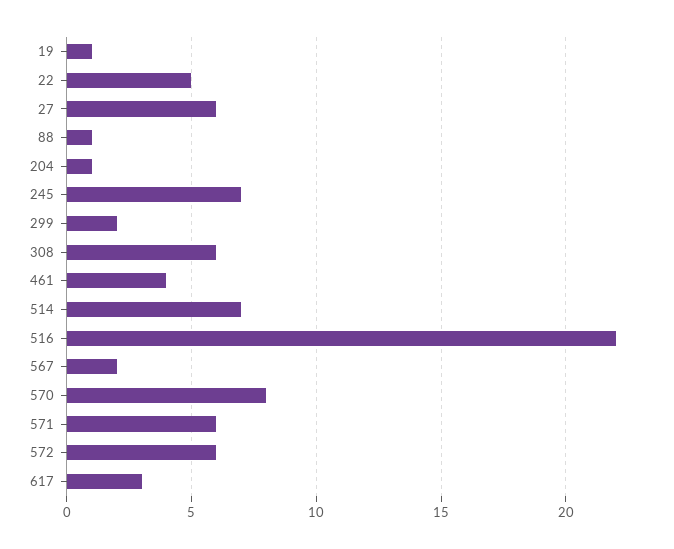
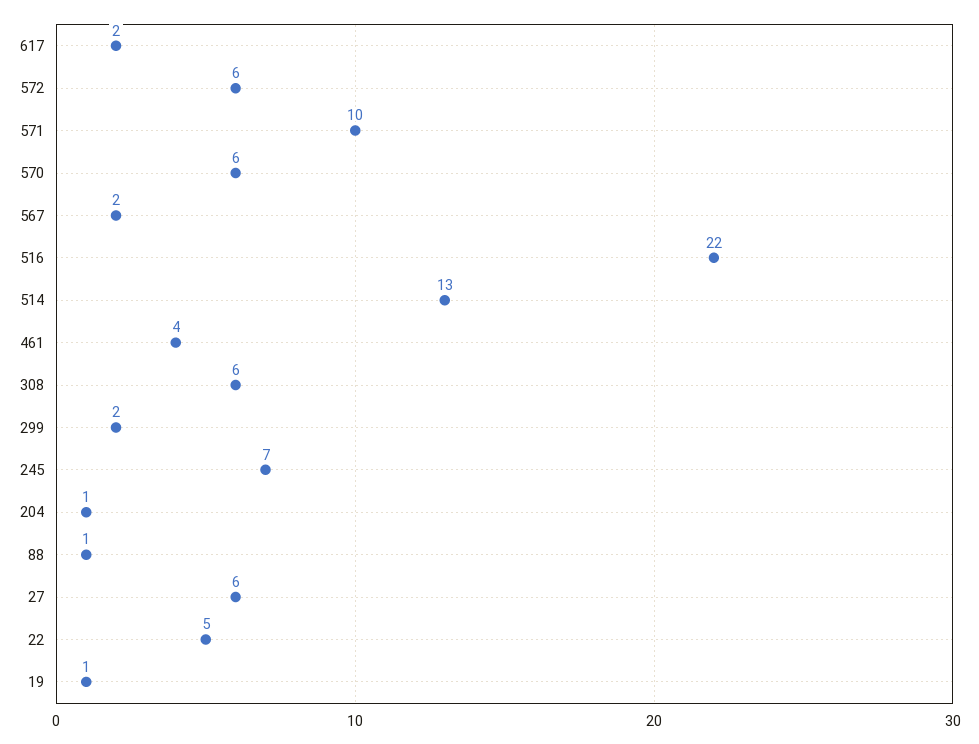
  {
    "19": 1,
    "22": 5,
    "27": 6,
    "88": 1,
    "204": 1,
    "245": 7,
    "299": 2,
    "308": 6,
    "461": 4,
-   "514": 7,
+   "514": 13,
    "516": 22,
    "567": 2,
-   "570": 8,
+   "570": 6,
-   "571": 6,
+   "571": 10,
    "572": 6,
-   "617": 3
+   "617": 2
  }

